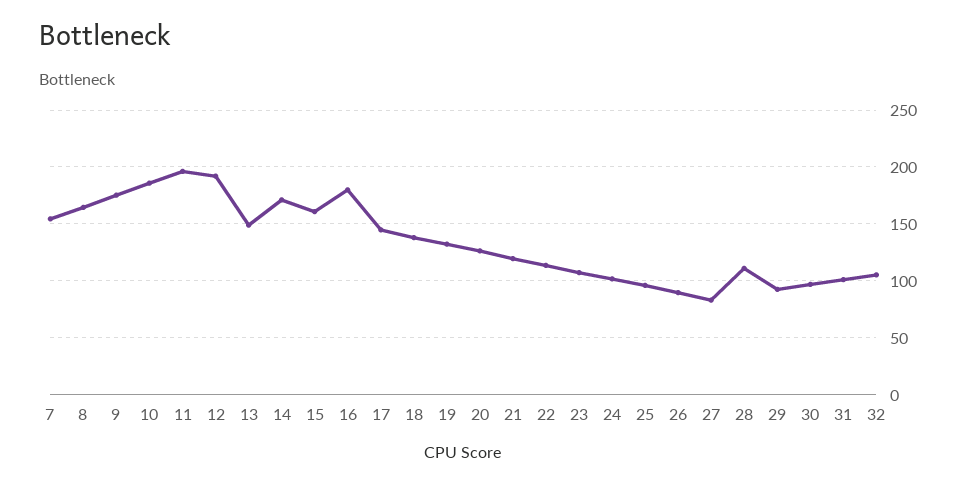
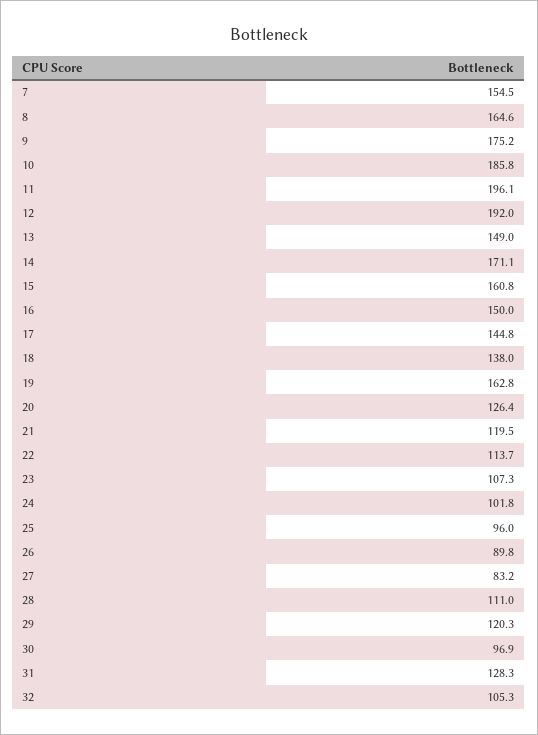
  {
    "7": 154.5,
    "8": 164.6,
    "9": 175.2,
    "10": 185.8,
    "11": 196.1,
    "12": 192,
    "13": 149,
    "14": 171.1,
    "15": 160.8,
-   "16": 180,
+   "16": 150,
    "17": 144.8,
    "18": 138,
-   "19": 130,
+   "19": 162.8,
    "20": 126.4,
    "21": 119.5,
    "22": 113.7,
    "23": 107.3,
    "24": 101.8,
    "25": 96,
    "26": 89.8,
    "27": 83.2,
    "28": 111,
-   "29": 90,
+   "29": 120.3,
    "30": 96.9,
-   "31": 100,
+   "31": 128.3,
    "32": 105.3
  }

